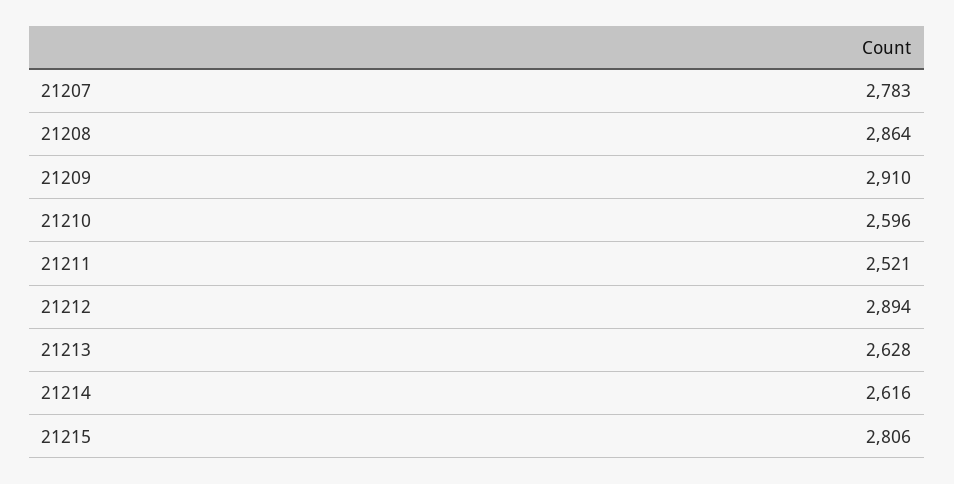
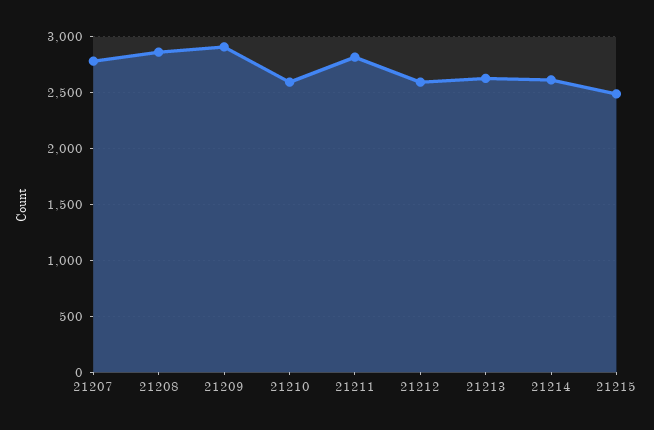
  {
    "21207": 2783,
    "21208": 2864,
    "21209": 2910,
    "21210": 2596,
-   "21211": 2521,
+   "21211": 2800,
-   "21212": 2894,
+   "21212": 2600,
    "21213": 2628,
    "21214": 2616,
-   "21215": 2806
+   "21215": 2500
  }

